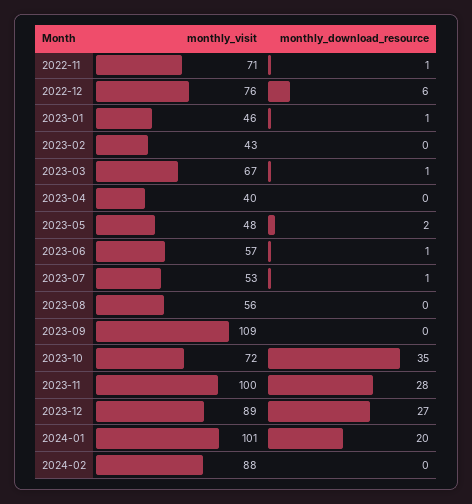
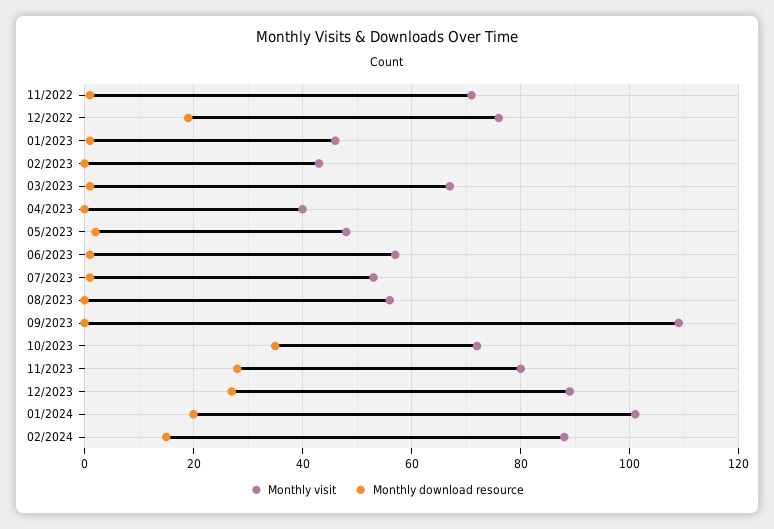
  {
    "monthly_visit": {
      "2022-11": 71,
      "2022-12": 76,
      "2023-01": 46,
      "2023-02": 43,
      "2023-03": 67,
      "2023-04": 40,
      "2023-05": 48,
      "2023-06": 57,
      "2023-07": 53,
      "2023-08": 56,
      "2023-09": 109,
      "2023-10": 72,
-     "2023-11": 100,
+     "2023-11": 80,
      "2023-12": 89,
      "2024-01": 101,
      "2024-02": 88
    },
    "monthly_download_resource": {
      "2022-11": 1,
-     "2022-12": 6,
+     "2022-12": 20,
      "2023-01": 1,
      "2023-02": 0,
      "2023-03": 1,
      "2023-04": 0,
      "2023-05": 2,
      "2023-06": 1,
      "2023-07": 1,
      "2023-08": 0,
      "2023-09": 0,
      "2023-10": 35,
      "2023-11": 28,
      "2023-12": 27,
      "2024-01": 20,
-     "2024-02": 0
+     "2024-02": 15
    }
  }

